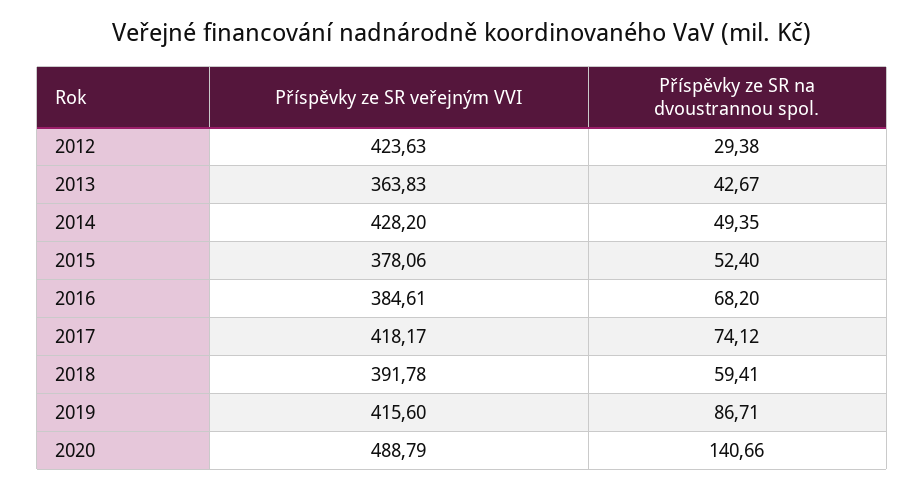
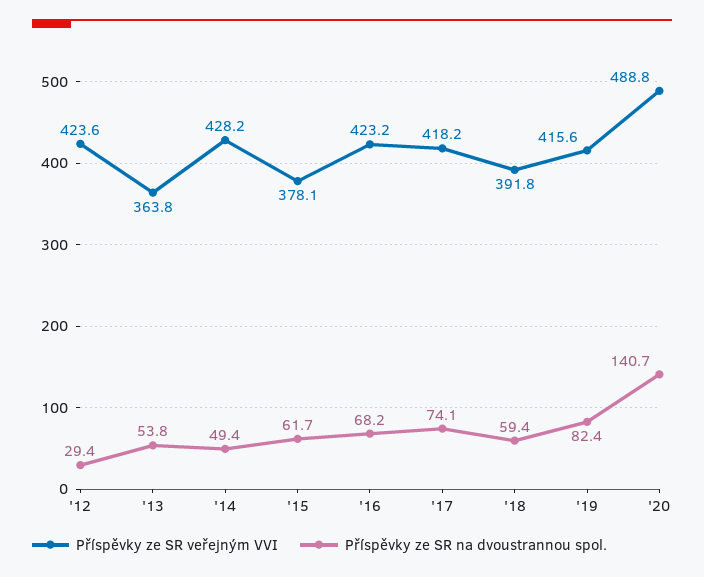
  {
    "Příspěvky ze SR veřejným VVI": {
      "2012": 423.63,
      "2013": 363.83,
      "2014": 428.2,
      "2015": 378.06,
-     "2016": 384.61,
+     "2016": 423.2,
      "2017": 418.17,
      "2018": 391.78,
      "2019": 415.6,
      "2020": 488.79
    },
    "Příspěvky ze SR na dvoustrannou spol.": {
      "2012": 29.38,
-     "2013": 42.67,
+     "2013": 53.8,
      "2014": 49.35,
-     "2015": 52.4,
+     "2015": 61.7,
      "2016": 68.2,
      "2017": 74.12,
      "2018": 59.41,
-     "2019": 86.71,
+     "2019": 82.4,
      "2020": 140.66
    }
  }

